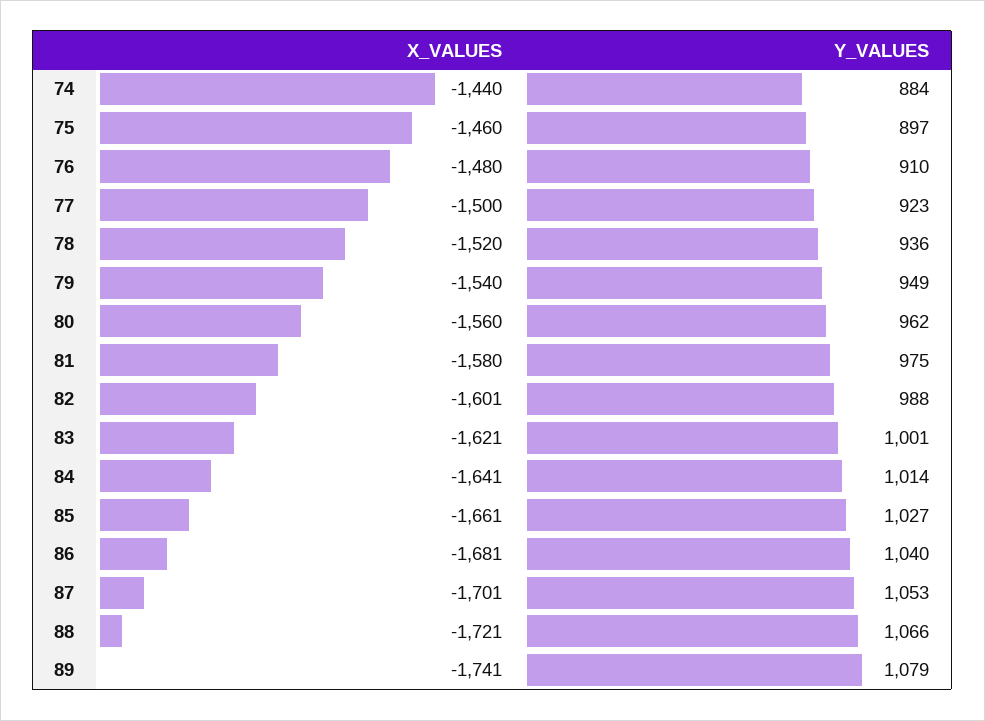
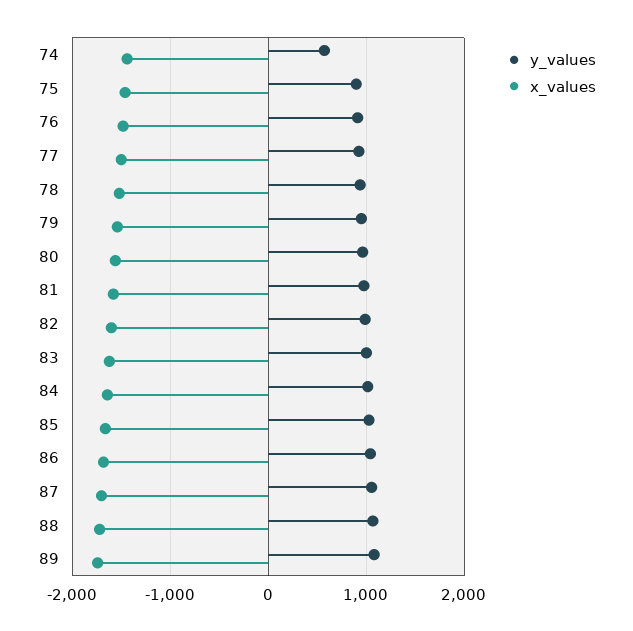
  {
    "X_VALUES": {
      "74": -1440,
      "75": -1460,
      "76": -1480,
      "77": -1500,
      "78": -1520,
      "79": -1540,
      "80": -1560,
      "81": -1580,
      "82": -1601,
      "83": -1621,
      "84": -1641,
      "85": -1661,
      "86": -1681,
      "87": -1701,
      "88": -1721,
      "89": -1741
    },
    "Y_VALUES": {
-     "74": 884,
+     "74": 600,
      "75": 897,
      "76": 910,
      "77": 923,
      "78": 936,
      "79": 949,
      "80": 962,
      "81": 975,
      "82": 988,
      "83": 1001,
      "84": 1014,
      "85": 1027,
      "86": 1040,
      "87": 1053,
      "88": 1066,
      "89": 1079
    }
  }

